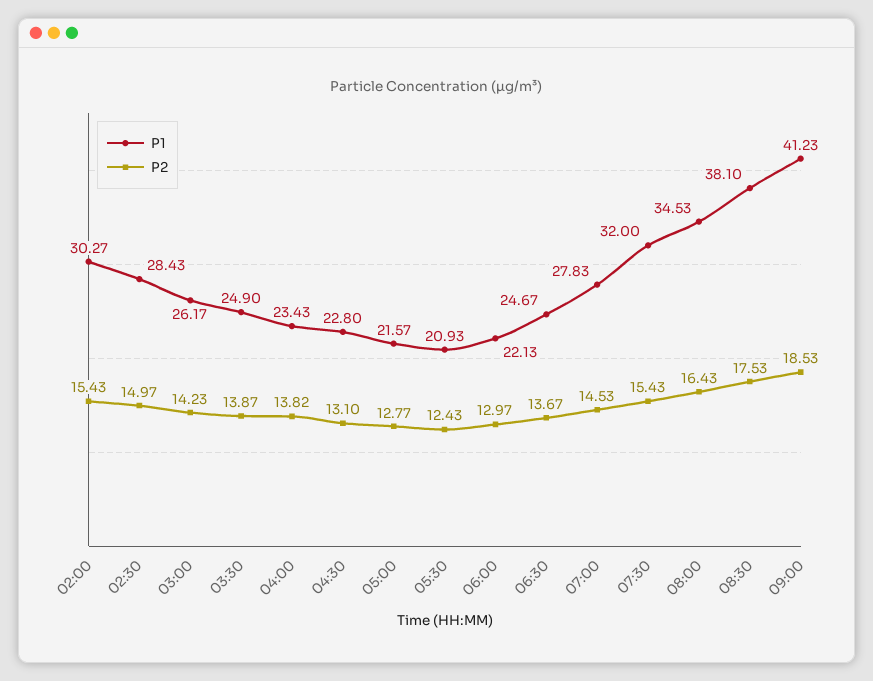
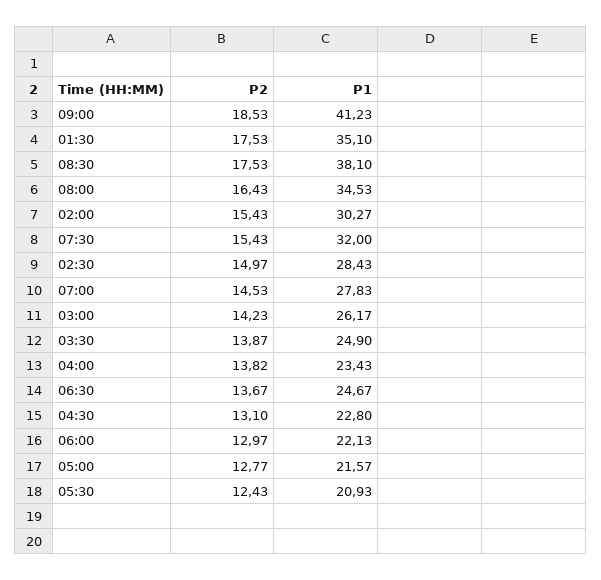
  {
    "P1": {
      "02:00": 30.27,
      "02:30": 28.43,
      "03:00": 26.17,
      "03:30": 24.9,
      "04:00": 23.43,
      "04:30": 22.8,
      "05:00": 21.57,
      "05:30": 20.93,
      "06:00": 22.13,
      "06:30": 24.67,
      "07:00": 27.83,
      "07:30": 32,
      "08:00": 34.53,
      "08:30": 38.1,
-     "09:00": 41.23
+     "09:00": 41.23,
+     "01:30": 35.1
    },
    "P2": {
      "02:00": 15.43,
      "02:30": 14.97,
      "03:00": 14.23,
      "03:30": 13.87,
      "04:00": 13.82,
      "04:30": 13.1,
      "05:00": 12.77,
      "05:30": 12.43,
      "06:00": 12.97,
      "06:30": 13.67,
      "07:00": 14.53,
      "07:30": 15.43,
      "08:00": 16.43,
      "08:30": 17.53,
-     "09:00": 18.53
+     "09:00": 18.53,
+     "01:30": 17.53
    }
  }

